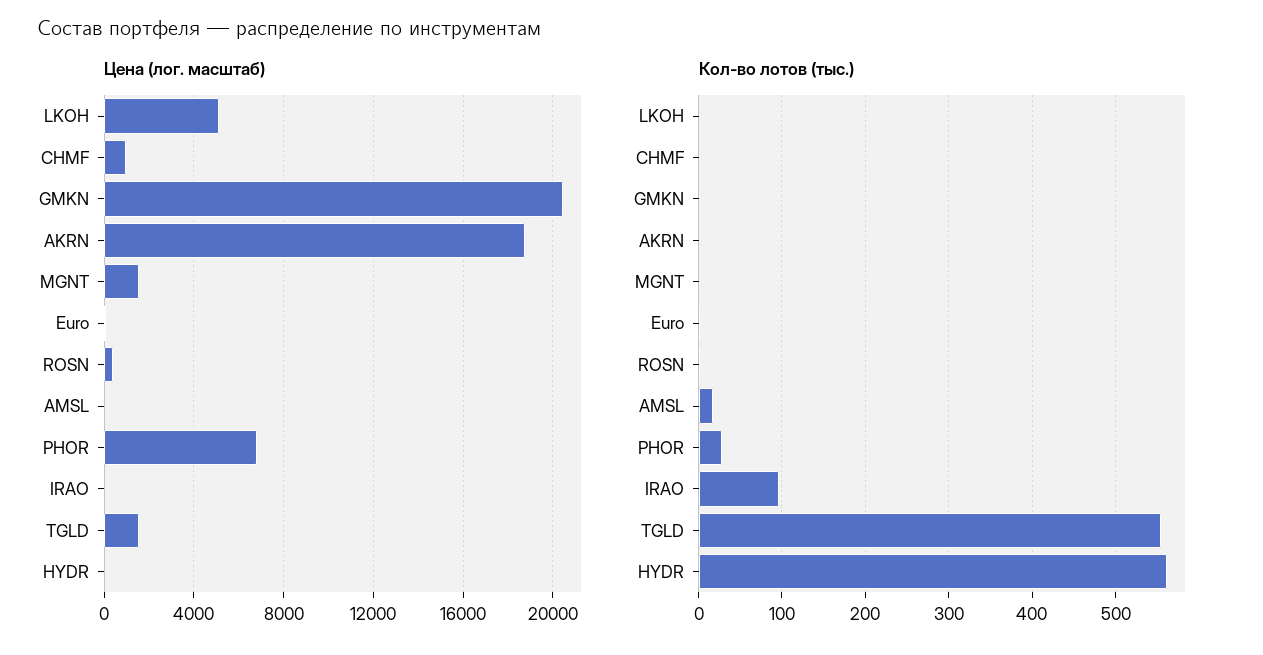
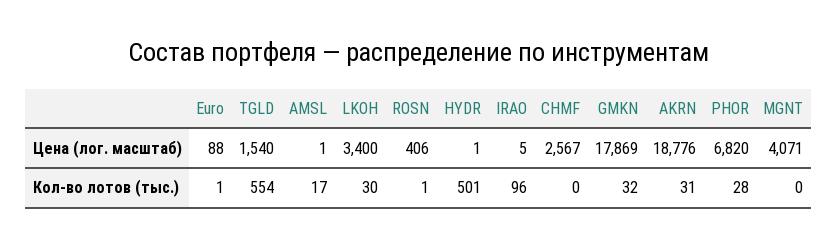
  {
    "Цена (лог. масштаб)": {
-     "LKOH": 5000,
+     "LKOH": 3400,
-     "CHMF": 1000,
+     "CHMF": 2567,
-     "GMKN": 20500,
+     "GMKN": 17869,
      "AKRN": 18776,
-     "MGNT": 1500,
+     "MGNT": 4071,
      "Euro": 88,
      "ROSN": 406,
      "AMSL": 1,
      "PHOR": 6820,
      "IRAO": 5,
      "TGLD": 1540,
      "HYDR": 1
    },
    "Кол-во лотов (тыс.)": {
-     "LKOH": 0,
+     "LKOH": 30,
      "CHMF": 0,
-     "GMKN": 0,
+     "GMKN": 32,
-     "AKRN": 0,
+     "AKRN": 31,
      "MGNT": 0,
      "Euro": 1,
      "ROSN": 1,
      "AMSL": 17,
      "PHOR": 28,
      "IRAO": 96,
      "TGLD": 554,
-     "HYDR": 560
+     "HYDR": 501
    }
  }

